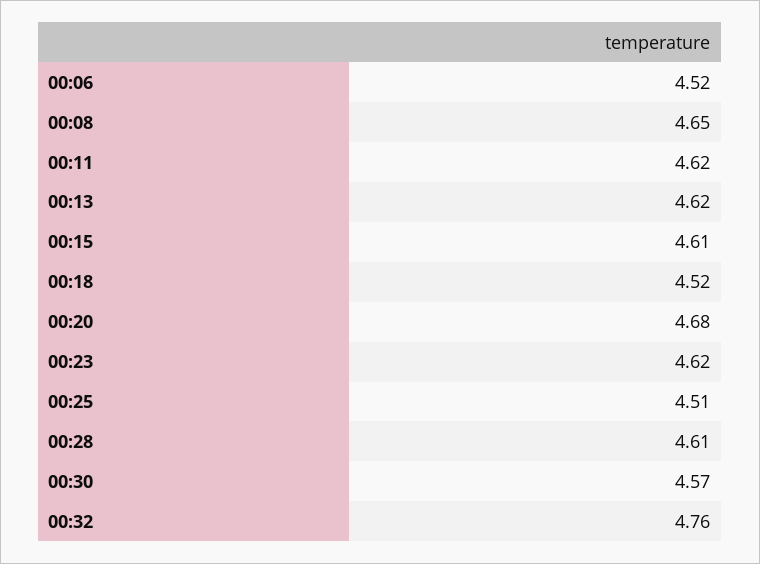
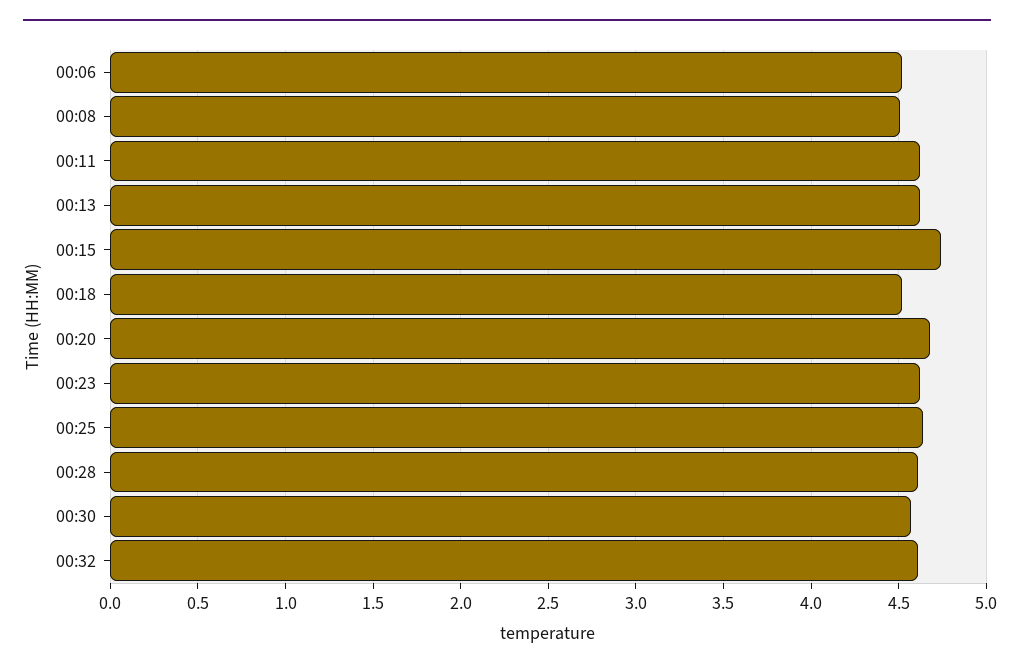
  {
    "00:06": 4.52,
-   "00:08": 4.65,
+   "00:08": 4.5,
    "00:11": 4.62,
    "00:13": 4.62,
-   "00:15": 4.61,
+   "00:15": 4.75,
    "00:18": 4.52,
    "00:20": 4.68,
    "00:23": 4.62,
-   "00:25": 4.51,
+   "00:25": 4.65,
    "00:28": 4.61,
    "00:30": 4.57,
-   "00:32": 4.76
+   "00:32": 4.6
  }

